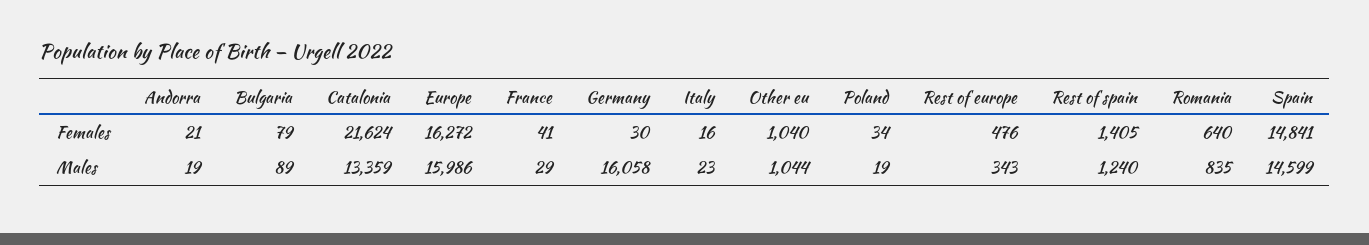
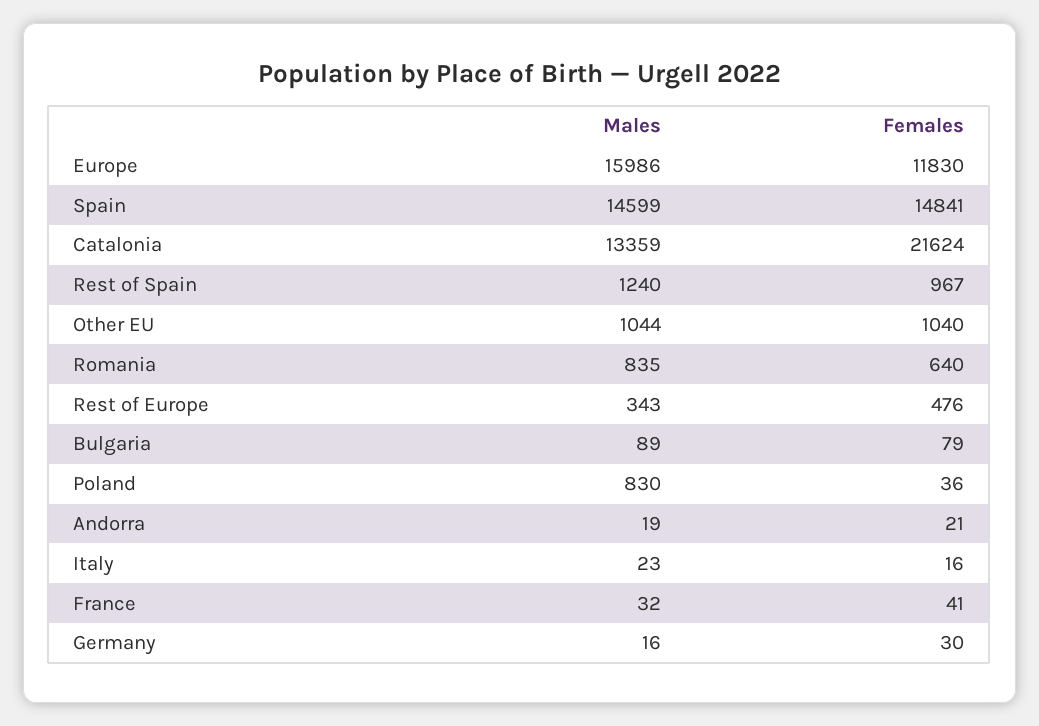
  {
    "Andorra": {
      "Females": 21,
      "Males": 19
    },
    "Bulgaria": {
      "Females": 79,
      "Males": 89
    },
    "Catalonia": {
      "Females": 21624,
      "Males": 13359
    },
    "Europe": {
-     "Females": 16272,
+     "Females": 11830,
      "Males": 15986
    },
    "France": {
      "Females": 41,
-     "Males": 29
+     "Males": 32
    },
    "Germany": {
      "Females": 30,
-     "Males": 16058
+     "Males": 16
    },
    "Italy": {
      "Females": 16,
      "Males": 23
    },
    "Other eu": {
      "Females": 1040,
      "Males": 1044
    },
    "Poland": {
-     "Females": 34,
+     "Females": 36,
-     "Males": 19
+     "Males": 830
    },
    "Rest of europe": {
      "Females": 476,
      "Males": 343
    },
    "Rest of spain": {
-     "Females": 1405,
+     "Females": 967,
      "Males": 1240
    },
    "Romania": {
      "Females": 640,
      "Males": 835
    },
    "Spain": {
      "Females": 14841,
      "Males": 14599
    }
  }

